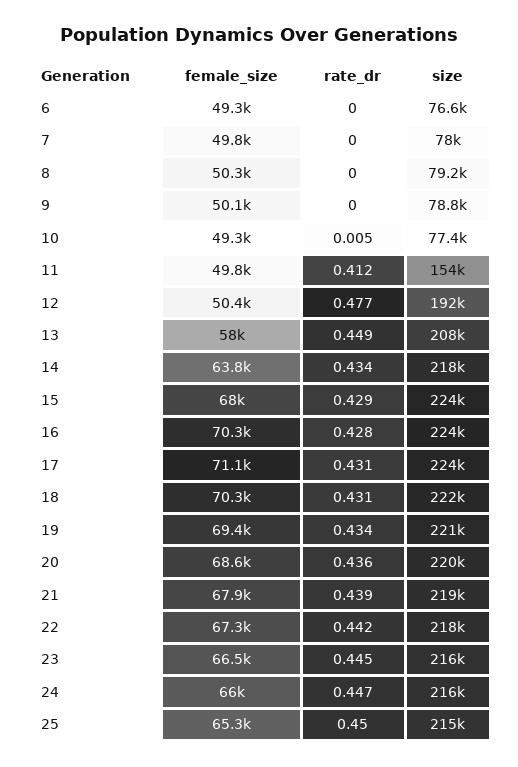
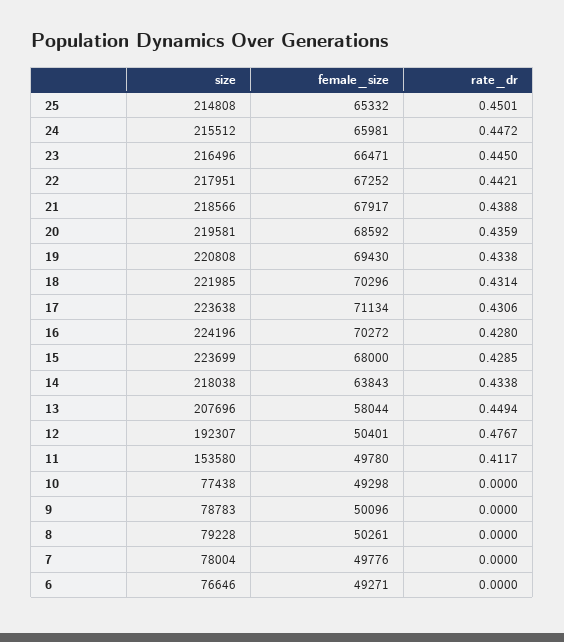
  {
    "female_size": {
      "6": 49271,
      "7": 49776,
      "8": 50261,
      "9": 50096,
      "10": 49298,
      "11": 49780,
      "12": 50401,
      "13": 58044,
      "14": 63843,
      "15": 68000,
      "16": 70272,
      "17": 71134,
      "18": 70296,
      "19": 69430,
      "20": 68592,
      "21": 67917,
      "22": 67252,
      "23": 66471,
      "24": 65981,
      "25": 65332
    },
    "rate_dr": {
      "6": 0,
      "7": 0,
      "8": 0,
      "9": 0,
-     "10": 0.005,
+     "10": 0,
      "11": 0.4117,
      "12": 0.4767,
      "13": 0.4494,
      "14": 0.4338,
      "15": 0.4285,
      "16": 0.428,
      "17": 0.4306,
      "18": 0.4314,
      "19": 0.4338,
      "20": 0.4359,
      "21": 0.4388,
      "22": 0.4421,
      "23": 0.445,
      "24": 0.4472,
      "25": 0.4501
    },
    "size": {
      "6": 76646,
      "7": 78004,
      "8": 79228,
      "9": 78783,
      "10": 77438,
      "11": 153580,
      "12": 192307,
      "13": 207696,
      "14": 218038,
      "15": 223699,
      "16": 224196,
      "17": 223638,
      "18": 221985,
      "19": 220808,
      "20": 219581,
      "21": 218566,
      "22": 217951,
      "23": 216496,
      "24": 215512,
      "25": 214808
    }
  }

